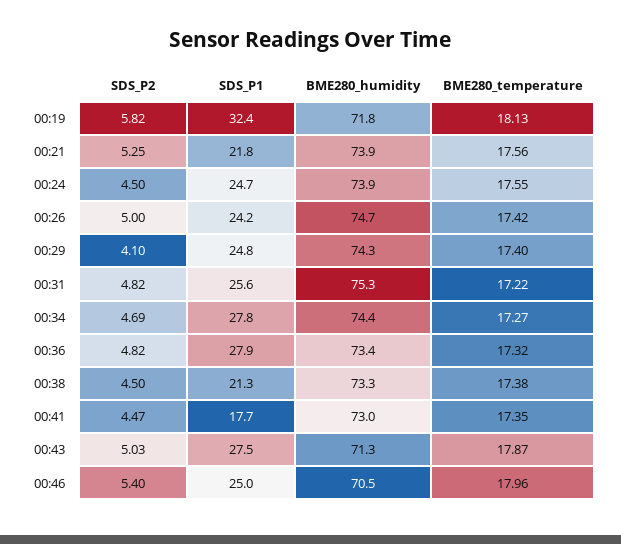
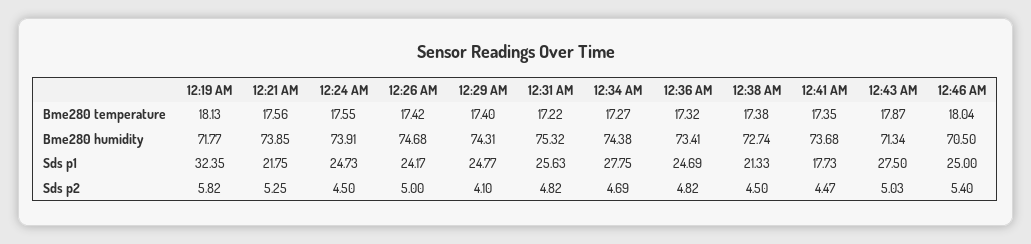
  {
    "SDS_P2": {
      "00:19": 5.82,
      "00:21": 5.25,
      "00:24": 4.5,
      "00:26": 5,
      "00:29": 4.1,
      "00:31": 4.82,
      "00:34": 4.69,
      "00:36": 4.82,
      "00:38": 4.5,
      "00:41": 4.47,
      "00:43": 5.03,
      "00:46": 5.4
    },
    "SDS_P1": {
      "00:19": 32.35,
      "00:21": 21.75,
      "00:24": 24.73,
      "00:26": 24.17,
      "00:29": 24.77,
      "00:31": 25.63,
      "00:34": 27.75,
-     "00:36": 27.9,
+     "00:36": 24.69,
      "00:38": 21.33,
      "00:41": 17.73,
      "00:43": 27.5,
      "00:46": 25
    },
    "BME280_humidity": {
      "00:19": 71.77,
      "00:21": 73.85,
      "00:24": 73.91,
      "00:26": 74.68,
      "00:29": 74.31,
      "00:31": 75.32,
      "00:34": 74.38,
      "00:36": 73.41,
-     "00:38": 73.3,
+     "00:38": 72.74,
-     "00:41": 73,
+     "00:41": 73.68,
      "00:43": 71.34,
      "00:46": 70.5
    },
    "BME280_temperature": {
      "00:19": 18.13,
      "00:21": 17.56,
      "00:24": 17.55,
      "00:26": 17.42,
      "00:29": 17.4,
      "00:31": 17.22,
      "00:34": 17.27,
      "00:36": 17.32,
      "00:38": 17.38,
      "00:41": 17.35,
      "00:43": 17.87,
-     "00:46": 17.96
+     "00:46": 18.04
    }
  }

